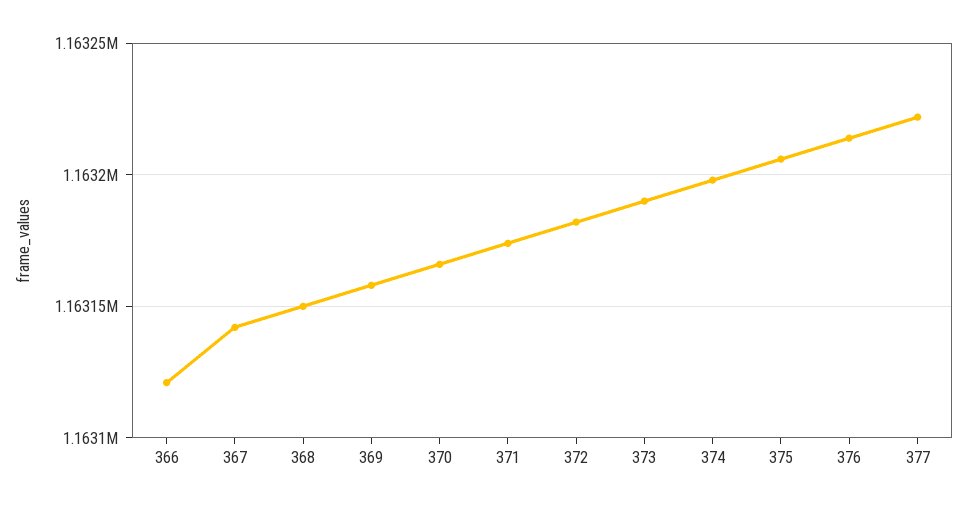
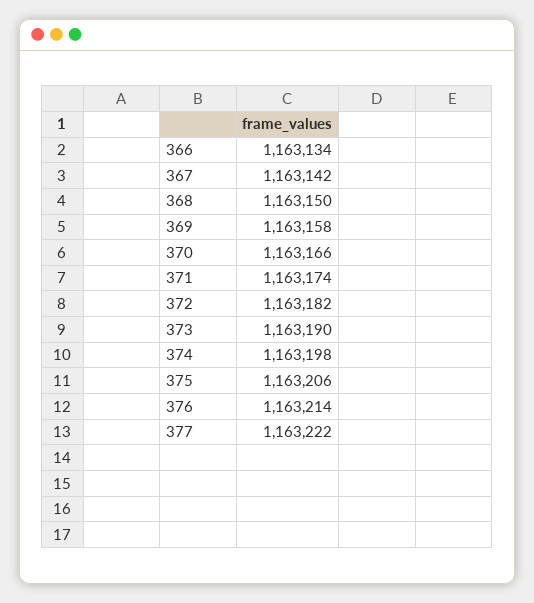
  {
-   "366": 1163120,
+   "366": 1163134,
    "367": 1163142,
    "368": 1163150,
    "369": 1163158,
    "370": 1163166,
    "371": 1163174,
    "372": 1163182,
    "373": 1163190,
    "374": 1163198,
    "375": 1163206,
    "376": 1163214,
    "377": 1163222
  }

